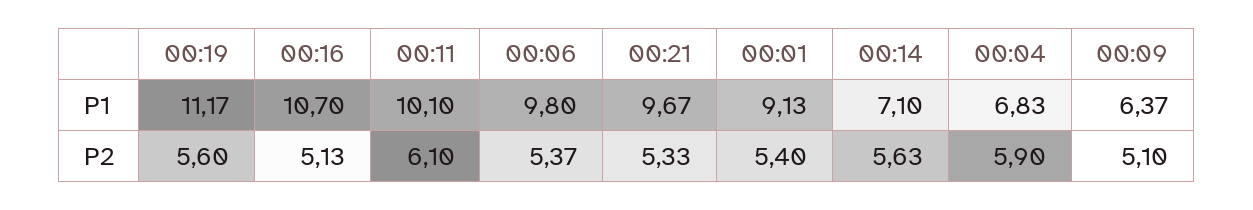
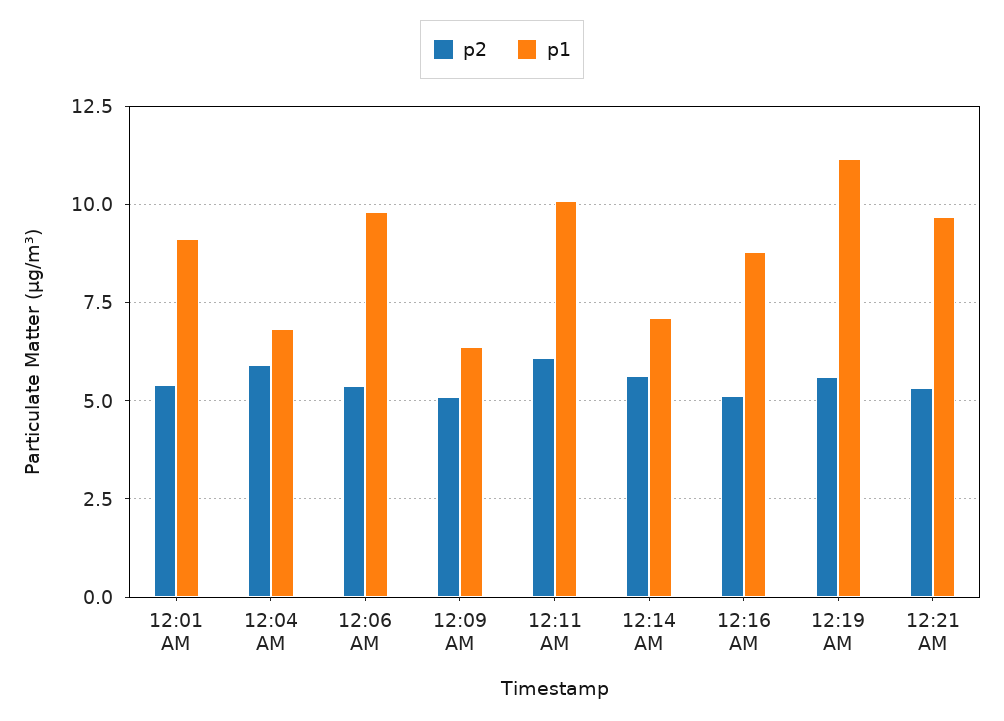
  {
    "P1": {
      "00:19": 11.17,
-     "00:16": 10.7,
+     "00:16": 8.75,
      "00:11": 10.1,
      "00:06": 9.8,
      "00:21": 9.67,
      "00:01": 9.13,
      "00:14": 7.1,
      "00:04": 6.83,
      "00:09": 6.37
    },
    "P2": {
      "00:19": 5.6,
      "00:16": 5.13,
      "00:11": 6.1,
      "00:06": 5.37,
      "00:21": 5.33,
      "00:01": 5.4,
      "00:14": 5.63,
      "00:04": 5.9,
      "00:09": 5.1
    }
  }

